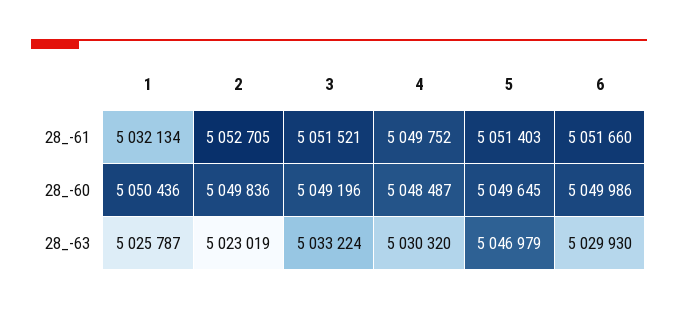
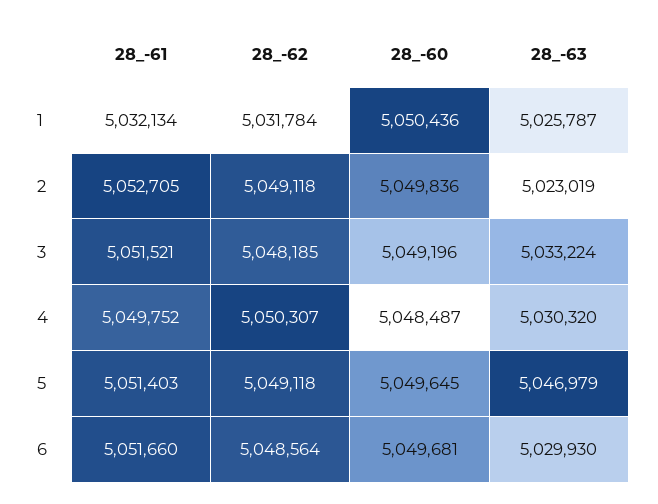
  {
    "1": {
      "28_-61": 5032134,
      "28_-60": 5050436,
-     "28_-63": 5025787
+     "28_-63": 5025787,
+     "28_-62": 5031784
    },
    "2": {
      "28_-61": 5052705,
      "28_-60": 5049836,
-     "28_-63": 5023019
+     "28_-63": 5023019,
+     "28_-62": 5049118
    },
    "3": {
      "28_-61": 5051521,
      "28_-60": 5049196,
-     "28_-63": 5033224
+     "28_-63": 5033224,
+     "28_-62": 5048185
    },
    "4": {
      "28_-61": 5049752,
      "28_-60": 5048487,
-     "28_-63": 5030320
+     "28_-63": 5030320,
+     "28_-62": 5050307
    },
    "5": {
      "28_-61": 5051403,
      "28_-60": 5049645,
-     "28_-63": 5046979
+     "28_-63": 5046979,
+     "28_-62": 5049118
    },
    "6": {
      "28_-61": 5051660,
-     "28_-60": 5049986,
+     "28_-60": 5049681,
-     "28_-63": 5029930
+     "28_-63": 5029930,
+     "28_-62": 5048564
    }
  }

